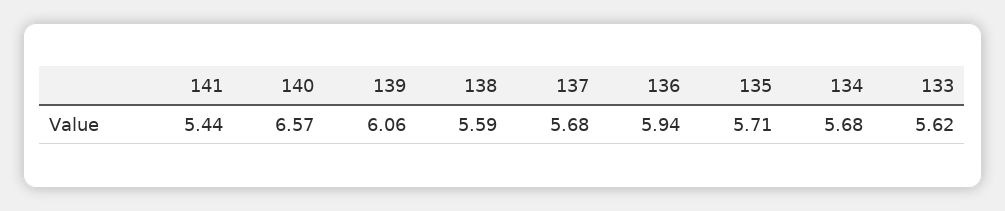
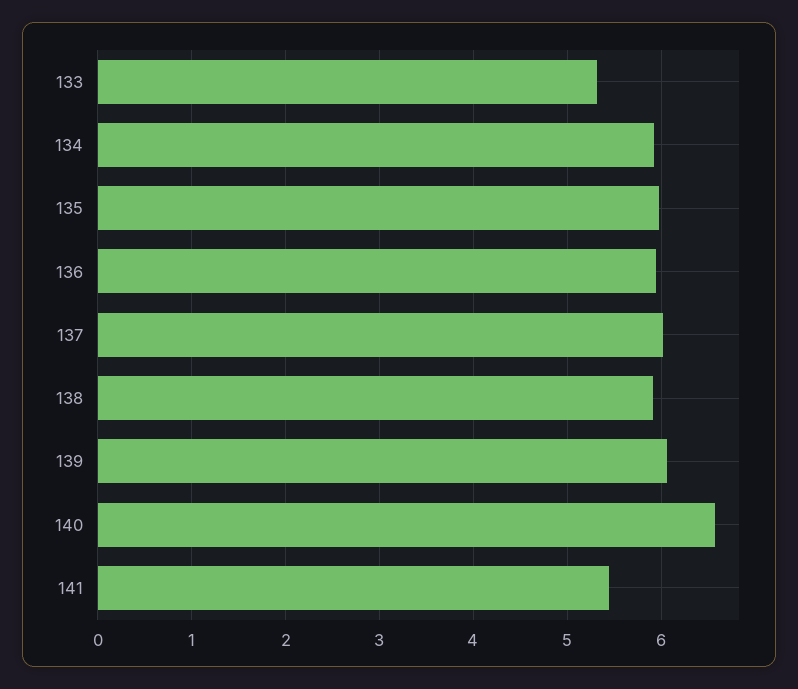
  {
    "141": 5.44,
    "140": 6.57,
    "139": 6.06,
-   "138": 5.59,
+   "138": 5.9,
-   "137": 5.68,
+   "137": 6,
    "136": 5.94,
-   "135": 5.71,
+   "135": 6,
-   "134": 5.68,
+   "134": 5.9,
-   "133": 5.62
+   "133": 5.3
  }

